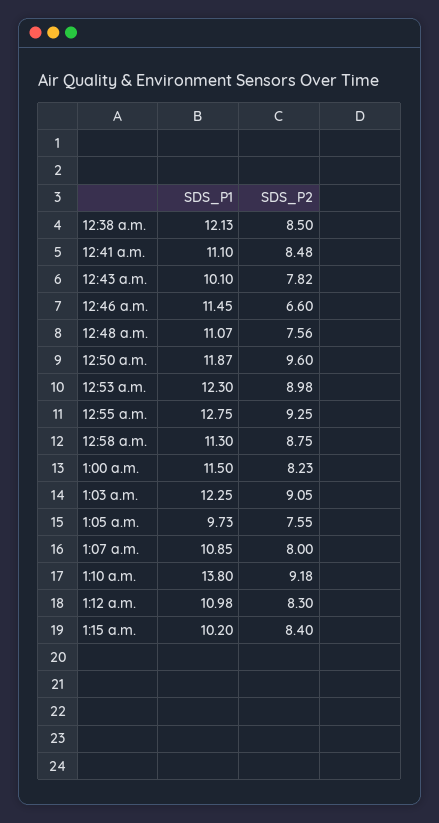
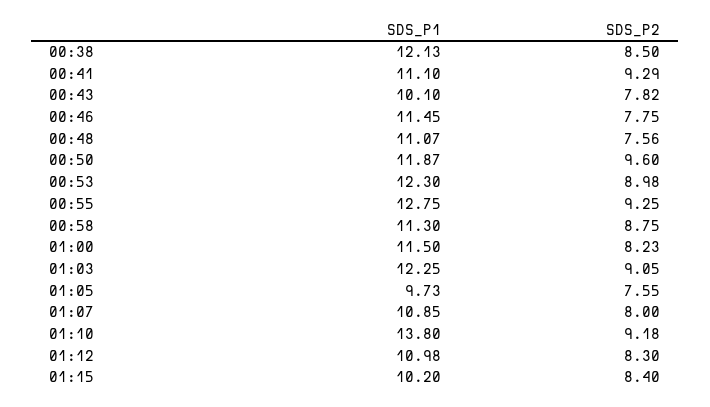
  {
    "SDS_P1": {
      "12:38 a.m.": 12.13,
      "12:41 a.m.": 11.1,
      "12:43 a.m.": 10.1,
      "12:46 a.m.": 11.45,
      "12:48 a.m.": 11.07,
      "12:50 a.m.": 11.87,
      "12:53 a.m.": 12.3,
      "12:55 a.m.": 12.75,
      "12:58 a.m.": 11.3,
      "1:00 a.m.": 11.5,
      "1:03 a.m.": 12.25,
      "1:05 a.m.": 9.73,
      "1:07 a.m.": 10.85,
      "1:10 a.m.": 13.8,
      "1:12 a.m.": 10.98,
      "1:15 a.m.": 10.2
    },
    "SDS_P2": {
      "12:38 a.m.": 8.5,
-     "12:41 a.m.": 8.48,
+     "12:41 a.m.": 9.29,
      "12:43 a.m.": 7.82,
-     "12:46 a.m.": 6.6,
+     "12:46 a.m.": 7.75,
      "12:48 a.m.": 7.56,
      "12:50 a.m.": 9.6,
      "12:53 a.m.": 8.98,
      "12:55 a.m.": 9.25,
      "12:58 a.m.": 8.75,
      "1:00 a.m.": 8.23,
      "1:03 a.m.": 9.05,
      "1:05 a.m.": 7.55,
      "1:07 a.m.": 8,
      "1:10 a.m.": 9.18,
      "1:12 a.m.": 8.3,
      "1:15 a.m.": 8.4
    }
  }

